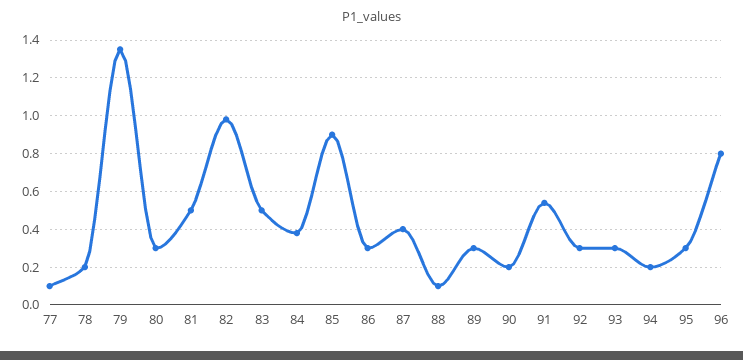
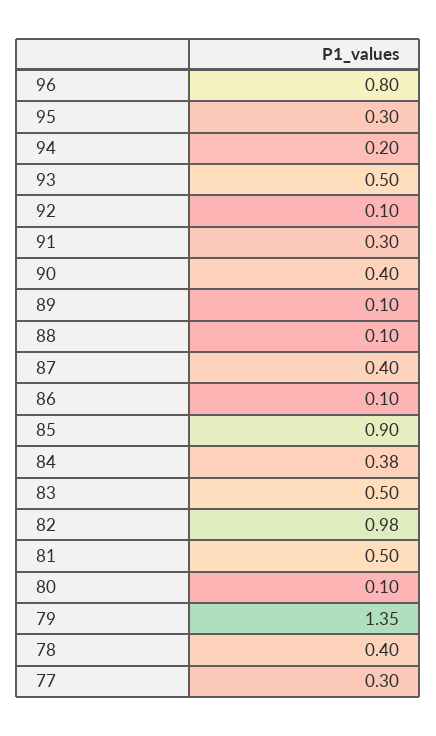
  {
-   "77": 0.1,
+   "77": 0.3,
-   "78": 0.2,
+   "78": 0.4,
    "79": 1.35,
-   "80": 0.3,
+   "80": 0.1,
    "81": 0.5,
    "82": 0.98,
    "83": 0.5,
    "84": 0.38,
    "85": 0.9,
-   "86": 0.3,
+   "86": 0.1,
    "87": 0.4,
    "88": 0.1,
-   "89": 0.3,
+   "89": 0.1,
-   "90": 0.2,
+   "90": 0.4,
-   "91": 0.55,
+   "91": 0.3,
-   "92": 0.3,
+   "92": 0.1,
-   "93": 0.3,
+   "93": 0.5,
    "94": 0.2,
    "95": 0.3,
    "96": 0.8
  }

